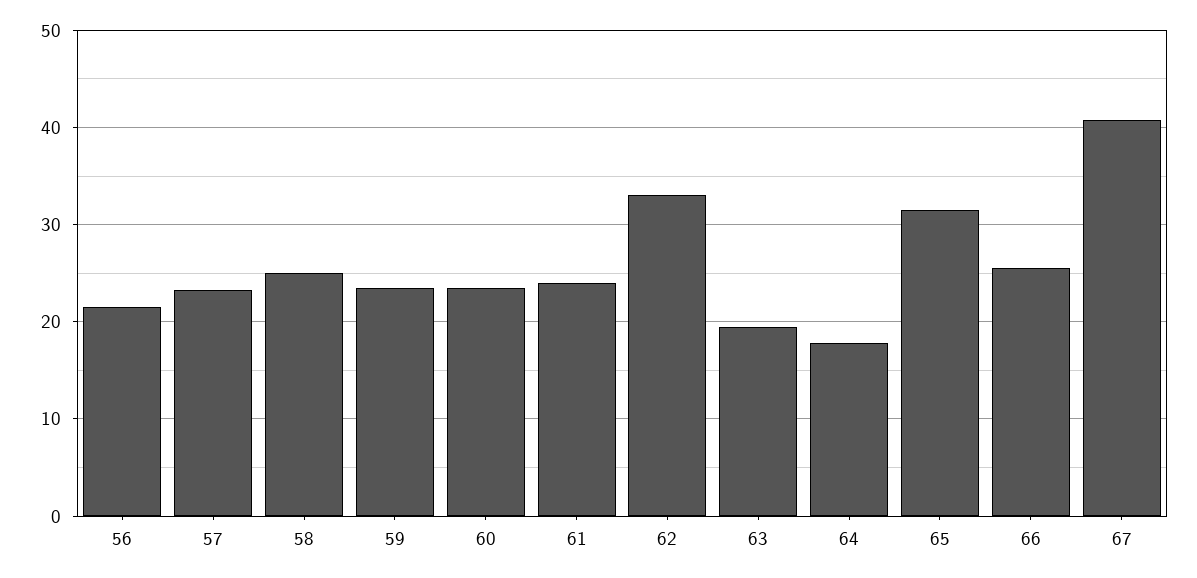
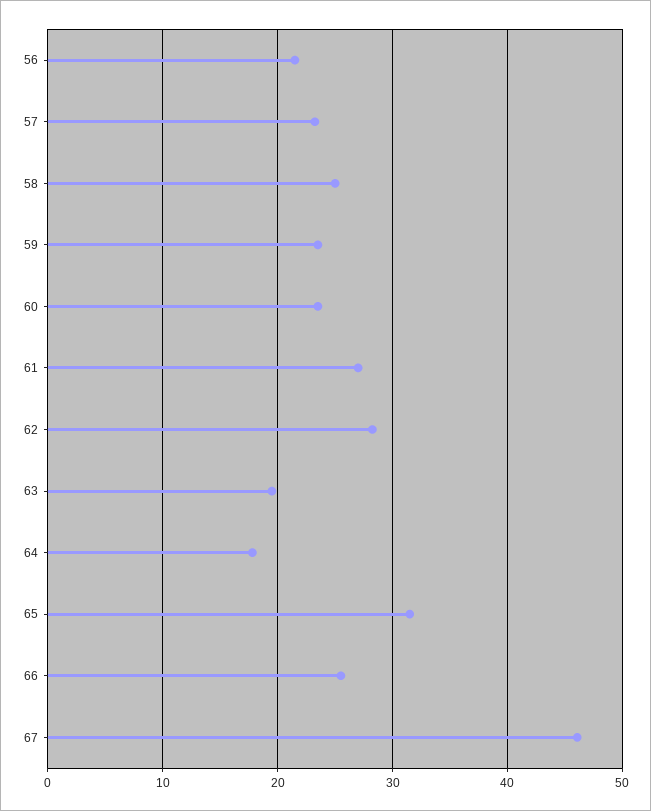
  {
    "56": 22,
    "57": 23,
    "58": 25,
    "59": 24,
    "60": 24,
-   "61": 24,
+   "61": 27,
-   "62": 33,
+   "62": 28,
    "63": 20,
    "64": 18,
    "65": 32,
    "66": 26,
-   "67": 41
+   "67": 46
  }

